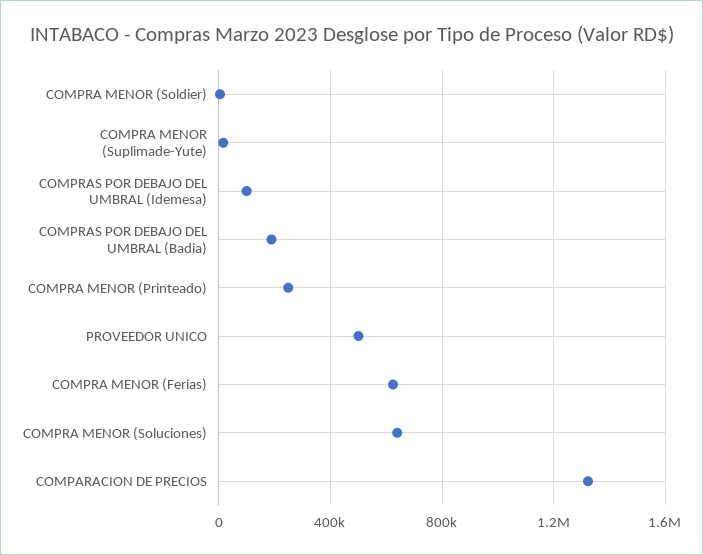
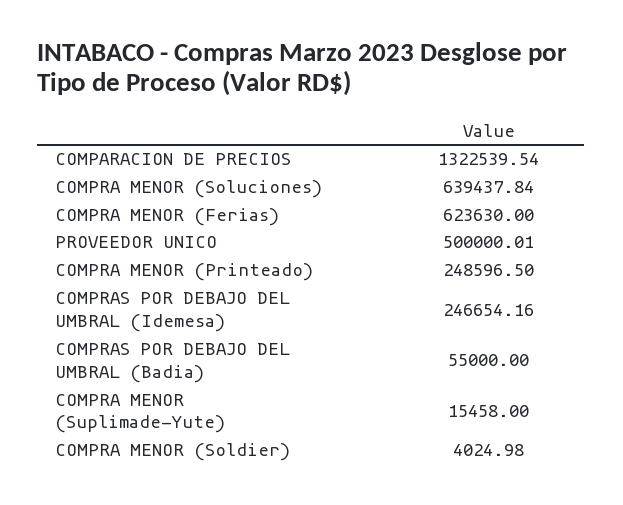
  {
    "COMPRA MENOR (Soldier)": 4024.98,
    "COMPRA MENOR (Suplimade-Yute)": 15458,
-   "COMPRAS POR DEBAJO DEL UMBRAL (Idemesa)": 100000,
+   "COMPRAS POR DEBAJO DEL UMBRAL (Idemesa)": 246654.16,
-   "COMPRAS POR DEBAJO DEL UMBRAL (Badia)": 200000,
+   "COMPRAS POR DEBAJO DEL UMBRAL (Badia)": 55000,
    "COMPRA MENOR (Printeado)": 248596.5,
    "PROVEEDOR UNICO": 500000.01,
    "COMPRA MENOR (Ferias)": 623630,
    "COMPRA MENOR (Soluciones)": 639437.84,
    "COMPARACION DE PRECIOS": 1322539.54
  }

